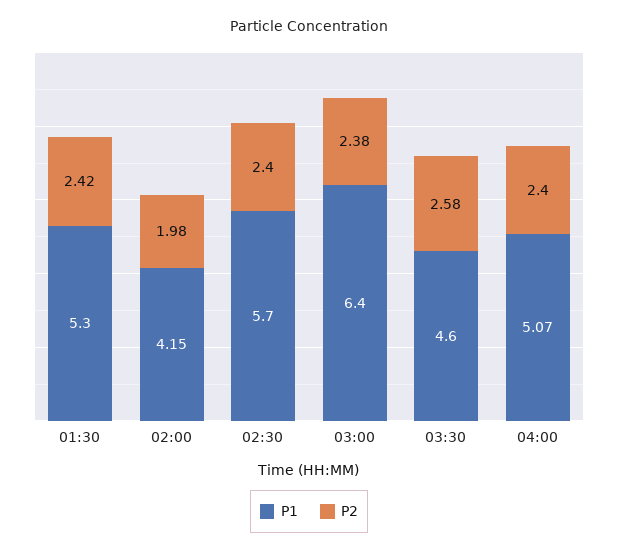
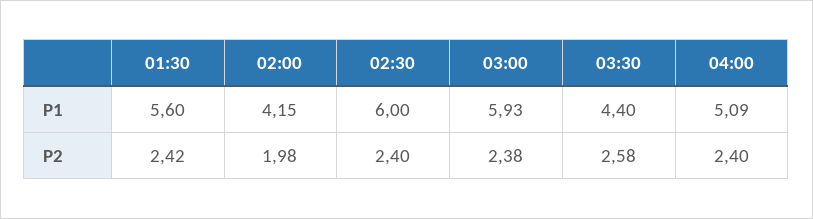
  {
    "P1": {
-     "01:30": 5.3,
+     "01:30": 5.6,
      "02:00": 4.15,
-     "02:30": 5.7,
+     "02:30": 6,
-     "03:00": 6.4,
+     "03:00": 5.93,
-     "03:30": 4.6,
+     "03:30": 4.4,
-     "04:00": 5.07
+     "04:00": 5.09
    },
    "P2": {
      "01:30": 2.42,
      "02:00": 1.98,
      "02:30": 2.4,
      "03:00": 2.38,
      "03:30": 2.58,
      "04:00": 2.4
    }
  }

